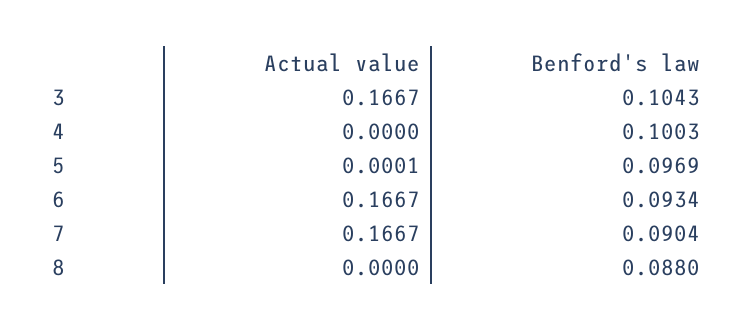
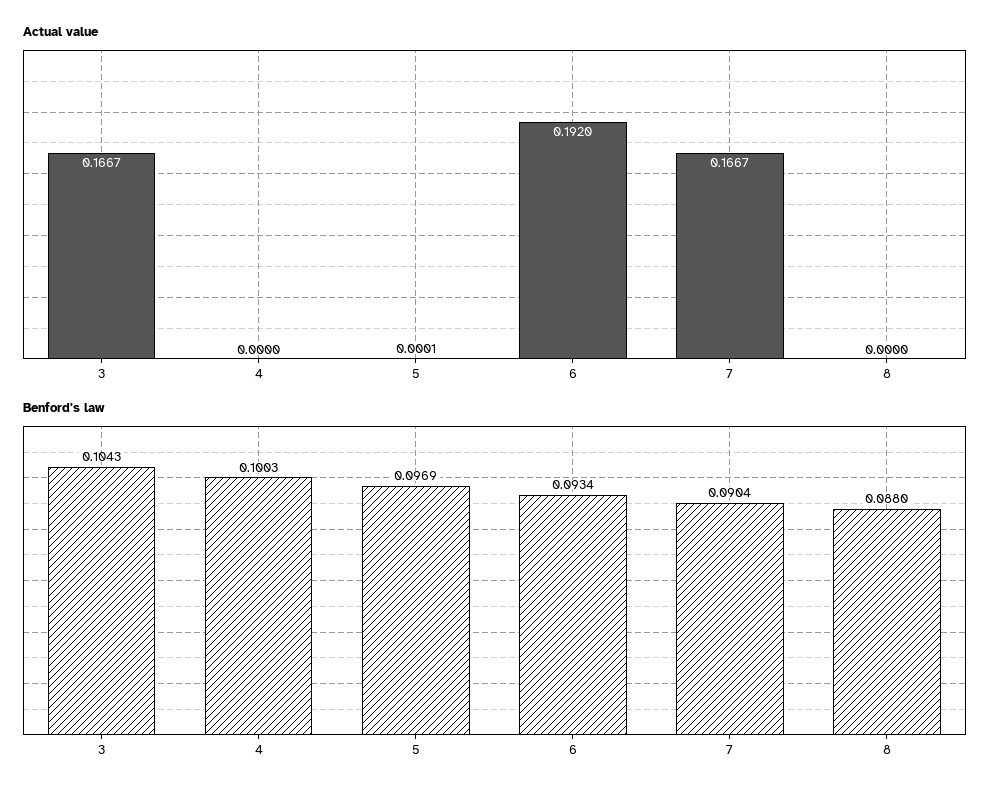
  {
    "Actual value": {
      "3": 0.1667,
      "4": 0,
      "5": 0.0001,
-     "6": 0.1667,
+     "6": 0.192,
      "7": 0.1667,
      "8": 0
    },
    "Benford's law": {
      "3": 0.1043,
      "4": 0.1003,
      "5": 0.0969,
      "6": 0.0934,
      "7": 0.0904,
      "8": 0.088
    }
  }

